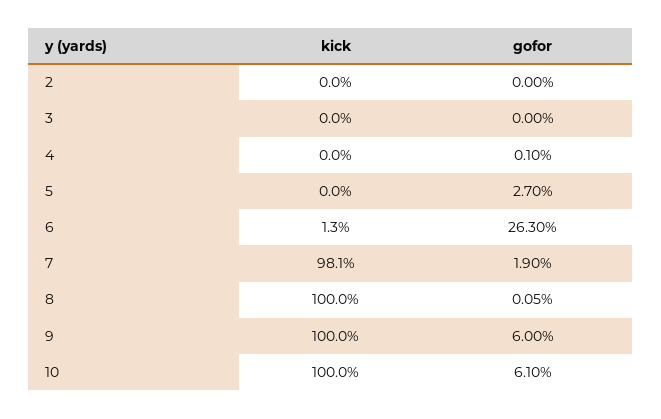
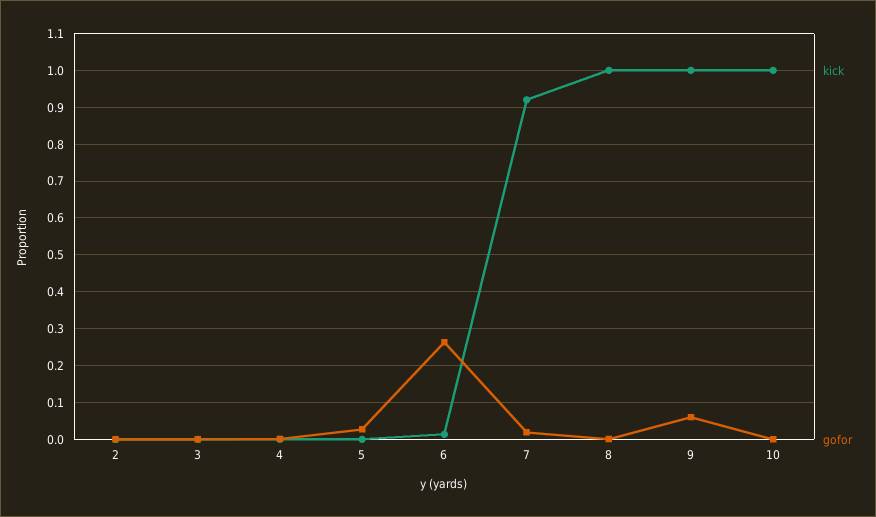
  {
    "kick": {
      "2": 0,
      "3": 0,
      "4": 0,
      "5": 0,
      "6": 0.013,
-     "7": 0.981,
+     "7": 0.92,
      "8": 1,
      "9": 1,
      "10": 1
    },
    "gofor": {
      "2": 0,
      "3": 0,
      "4": 0.001,
      "5": 0.027,
      "6": 0.263,
      "7": 0.019,
      "8": 0.0005,
      "9": 0.06,
-     "10": 0.061
+     "10": 0
    }
  }

